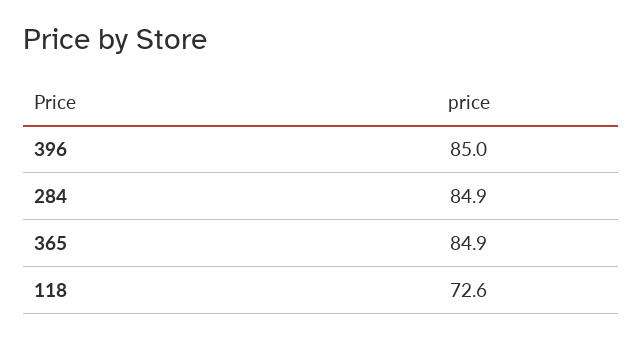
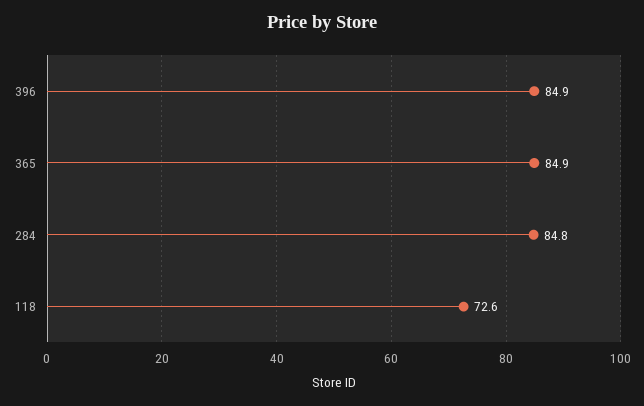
  {
-   "396": 85,
+   "396": 84.9,
-   "284": 84.9,
+   "284": 84.8,
    "365": 84.9,
    "118": 72.6
  }

